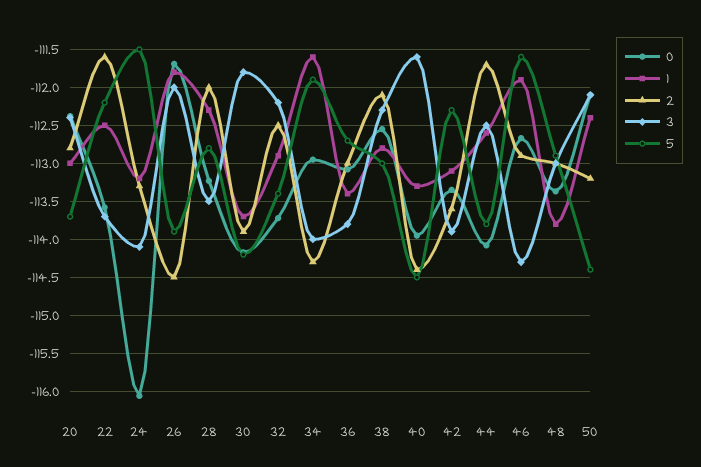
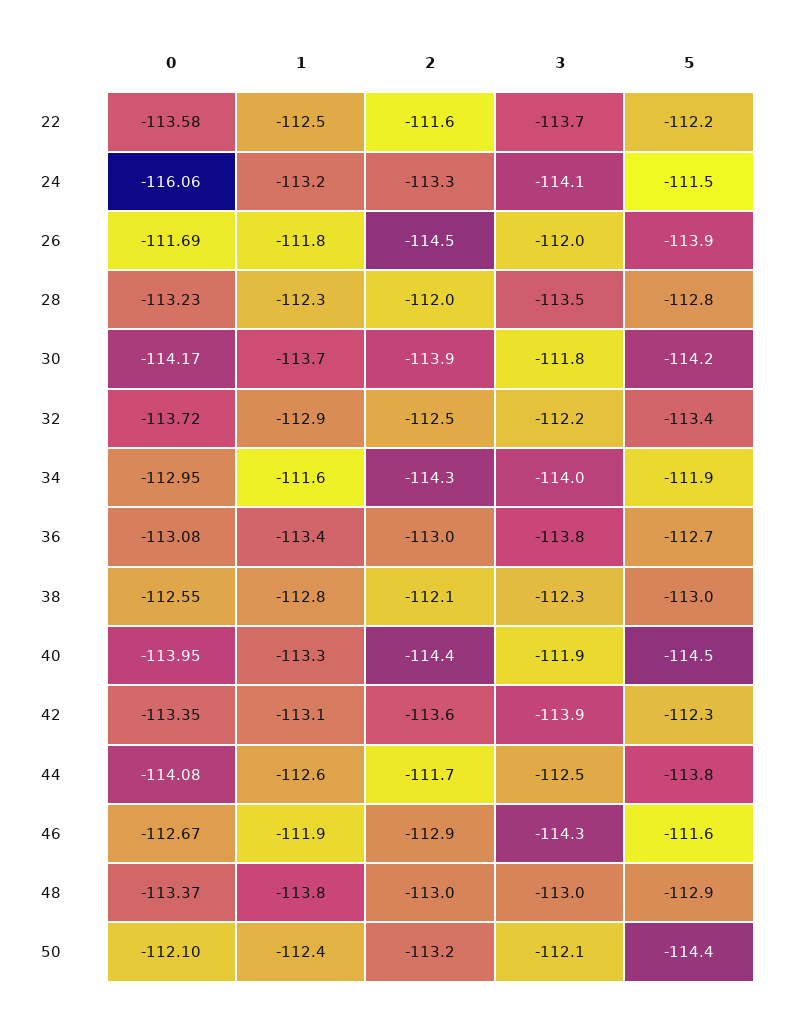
  {
    "0": {
-     "20": -112.4,
      "22": -113.58,
      "24": -116.06,
      "26": -111.69,
      "28": -113.23,
      "30": -114.17,
      "32": -113.72,
      "34": -112.95,
      "36": -113.08,
      "38": -112.55,
      "40": -113.95,
      "42": -113.35,
      "44": -114.08,
      "46": -112.67,
      "48": -113.37,
      "50": -112.1
    },
    "1": {
-     "20": -113,
      "22": -112.5,
      "24": -113.2,
      "26": -111.8,
      "28": -112.3,
      "30": -113.7,
      "32": -112.9,
      "34": -111.6,
      "36": -113.4,
      "38": -112.8,
      "40": -113.3,
      "42": -113.1,
      "44": -112.6,
      "46": -111.9,
      "48": -113.8,
      "50": -112.4
    },
    "2": {
-     "20": -112.8,
      "22": -111.6,
      "24": -113.3,
      "26": -114.5,
      "28": -112,
      "30": -113.9,
      "32": -112.5,
      "34": -114.3,
      "36": -113,
      "38": -112.1,
      "40": -114.4,
      "42": -113.6,
      "44": -111.7,
      "46": -112.9,
      "48": -113,
      "50": -113.2
    },
    "3": {
-     "20": -112.4,
      "22": -113.7,
      "24": -114.1,
      "26": -112,
      "28": -113.5,
      "30": -111.8,
      "32": -112.2,
      "34": -114,
      "36": -113.8,
      "38": -112.3,
-     "40": -111.6,
+     "40": -111.9,
      "42": -113.9,
      "44": -112.5,
      "46": -114.3,
      "48": -113,
      "50": -112.1
    },
    "5": {
-     "20": -113.7,
      "22": -112.2,
      "24": -111.5,
      "26": -113.9,
      "28": -112.8,
      "30": -114.2,
      "32": -113.4,
      "34": -111.9,
      "36": -112.7,
      "38": -113,
      "40": -114.5,
      "42": -112.3,
      "44": -113.8,
      "46": -111.6,
      "48": -112.9,
      "50": -114.4
    }
  }

